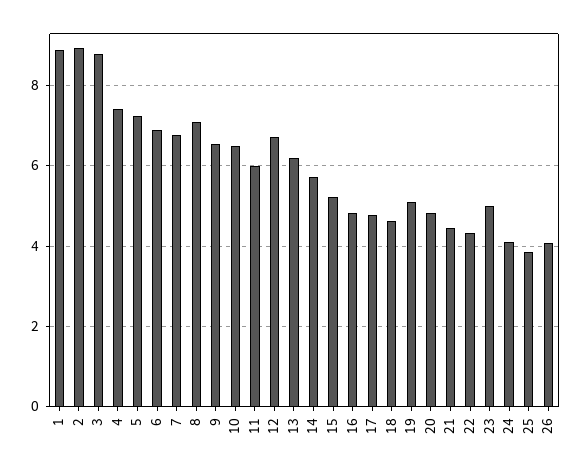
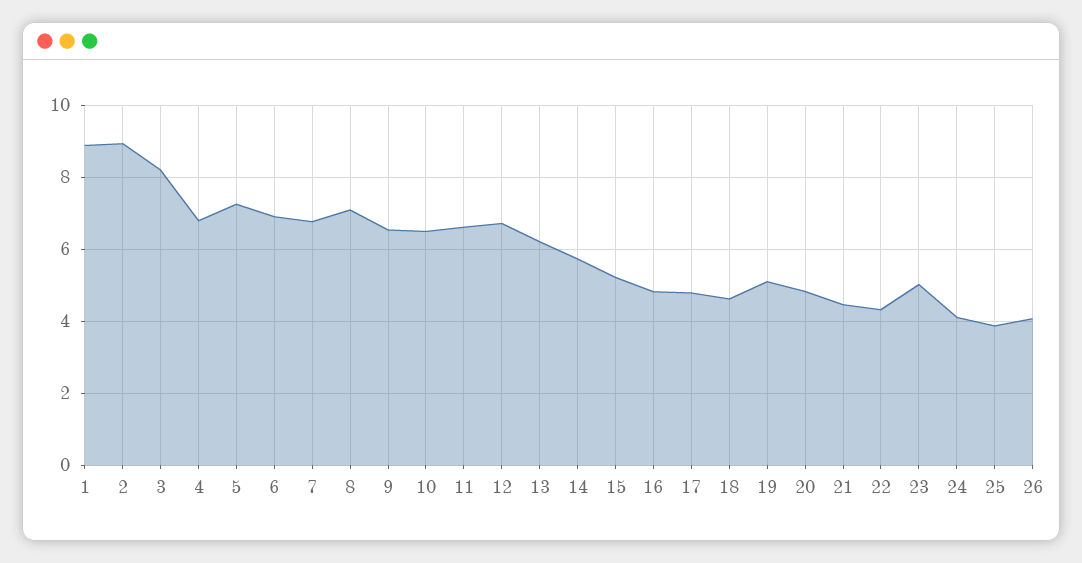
  {
    "1": 8.8,
    "2": 9,
-   "3": 8.8,
+   "3": 8.2,
-   "4": 7.4,
+   "4": 6.8,
    "5": 7.2,
    "6": 7,
    "7": 6.8,
    "8": 7,
    "9": 6.6,
    "10": 6.4,
-   "11": 6,
+   "11": 6.6,
    "12": 6.8,
    "13": 6.2,
    "14": 5.8,
    "15": 5.2,
    "16": 4.8,
    "17": 4.8,
    "18": 4.6,
    "19": 5,
    "20": 4.8,
    "21": 4.4,
    "22": 4.4,
    "23": 5,
    "24": 4.2,
    "25": 3.8,
    "26": 4
  }

